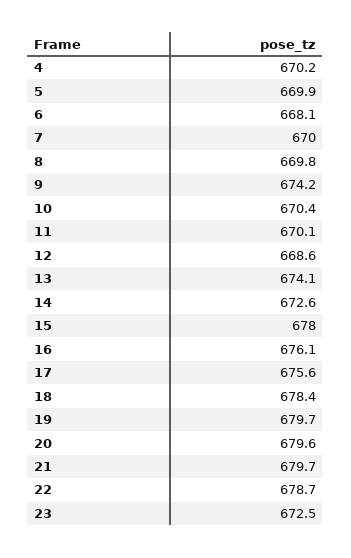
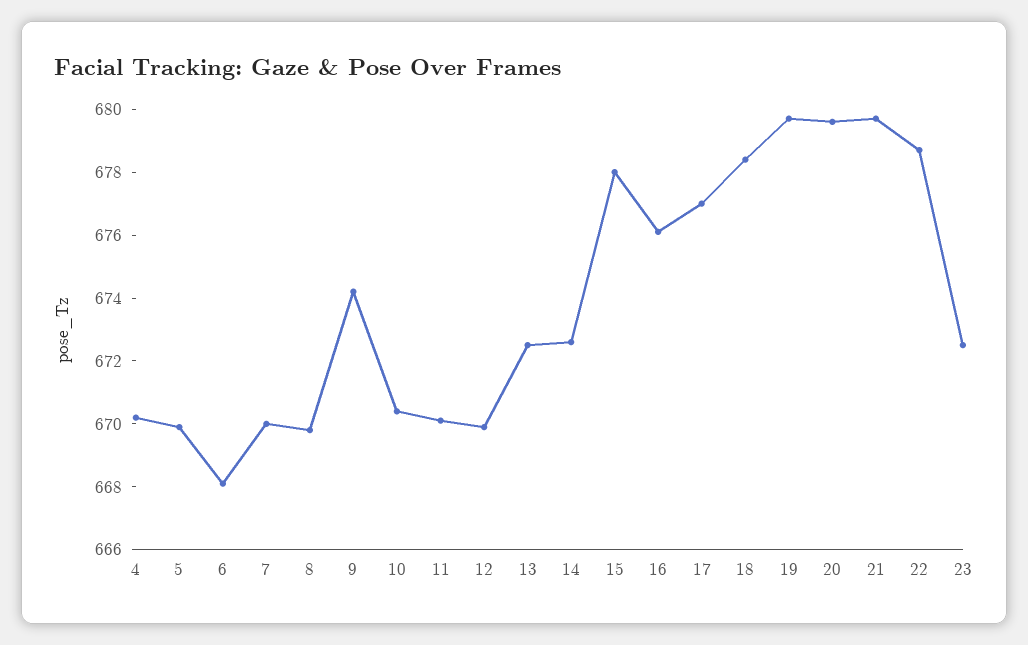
  {
    "4": 670.2,
    "5": 669.9,
    "6": 668.1,
    "7": 670,
    "8": 669.8,
    "9": 674.2,
    "10": 670.4,
    "11": 670.1,
-   "12": 668.6,
+   "12": 670,
-   "13": 674.1,
+   "13": 672.5,
    "14": 672.6,
    "15": 678,
    "16": 676.1,
-   "17": 675.6,
+   "17": 677,
    "18": 678.4,
    "19": 679.7,
    "20": 679.6,
    "21": 679.7,
    "22": 678.7,
    "23": 672.5
  }

